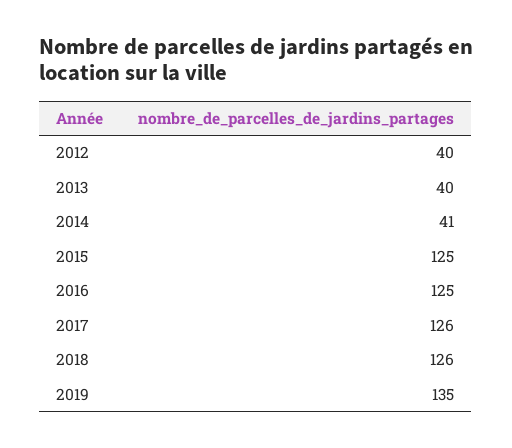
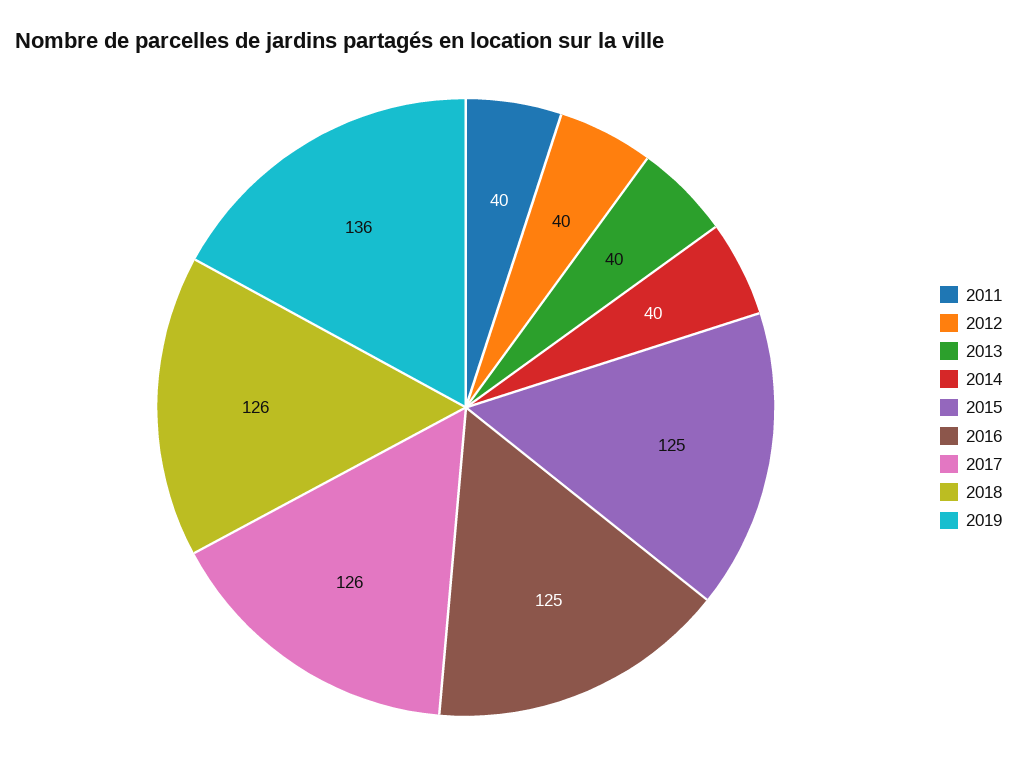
  {
    "2012": 40,
    "2013": 40,
-   "2014": 41,
+   "2014": 40,
    "2015": 125,
    "2016": 125,
    "2017": 126,
    "2018": 126,
-   "2019": 135
+   "2019": 136,
+   "2011": 40
  }

